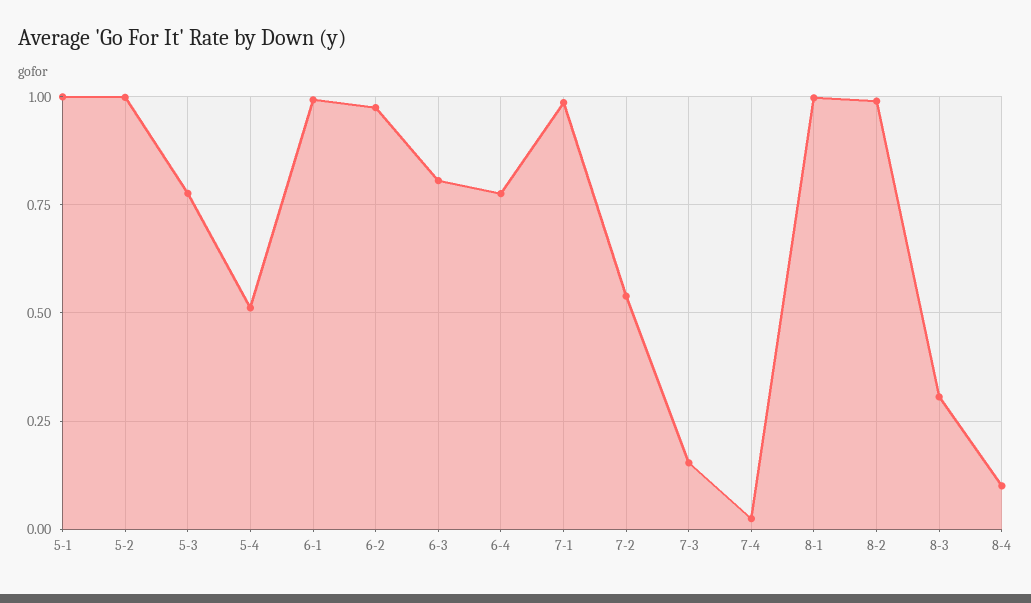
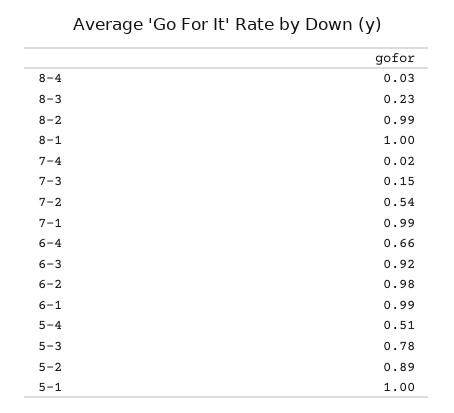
  {
    "5-1": 1,
-   "5-2": 1,
+   "5-2": 0.89,
    "5-3": 0.78,
    "5-4": 0.51,
    "6-1": 0.99,
    "6-2": 0.98,
-   "6-3": 0.8,
+   "6-3": 0.92,
-   "6-4": 0.775,
+   "6-4": 0.66,
    "7-1": 0.99,
    "7-2": 0.54,
    "7-3": 0.15,
    "7-4": 0.02,
    "8-1": 1,
    "8-2": 0.99,
-   "8-3": 0.3,
+   "8-3": 0.23,
-   "8-4": 0.1
+   "8-4": 0.03
  }

